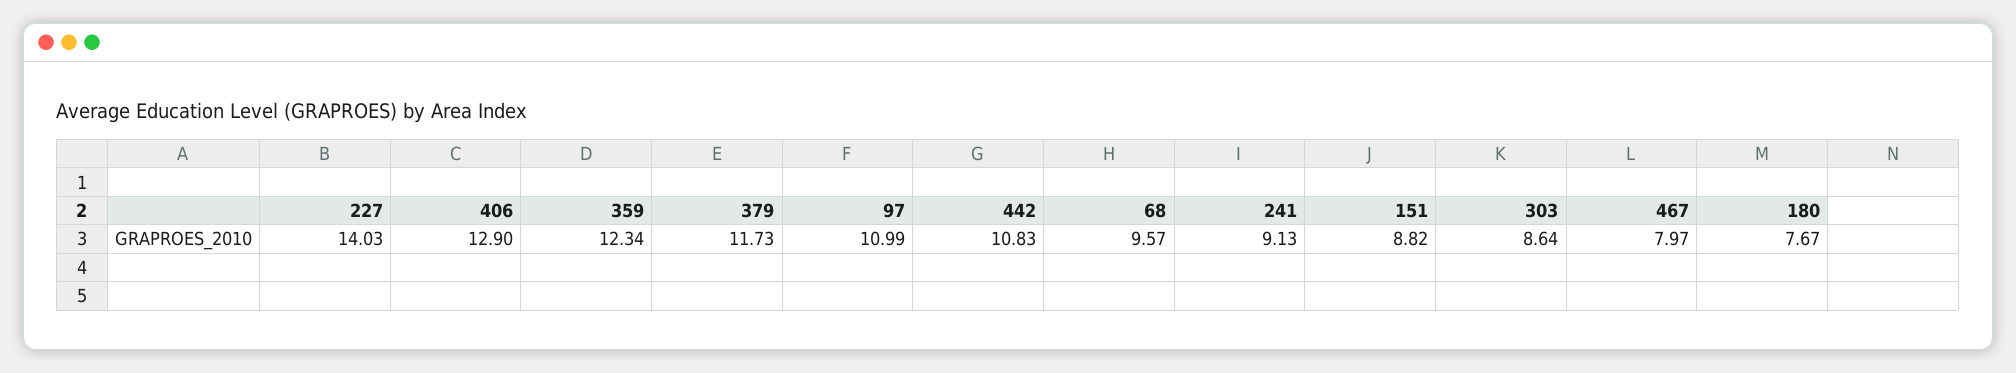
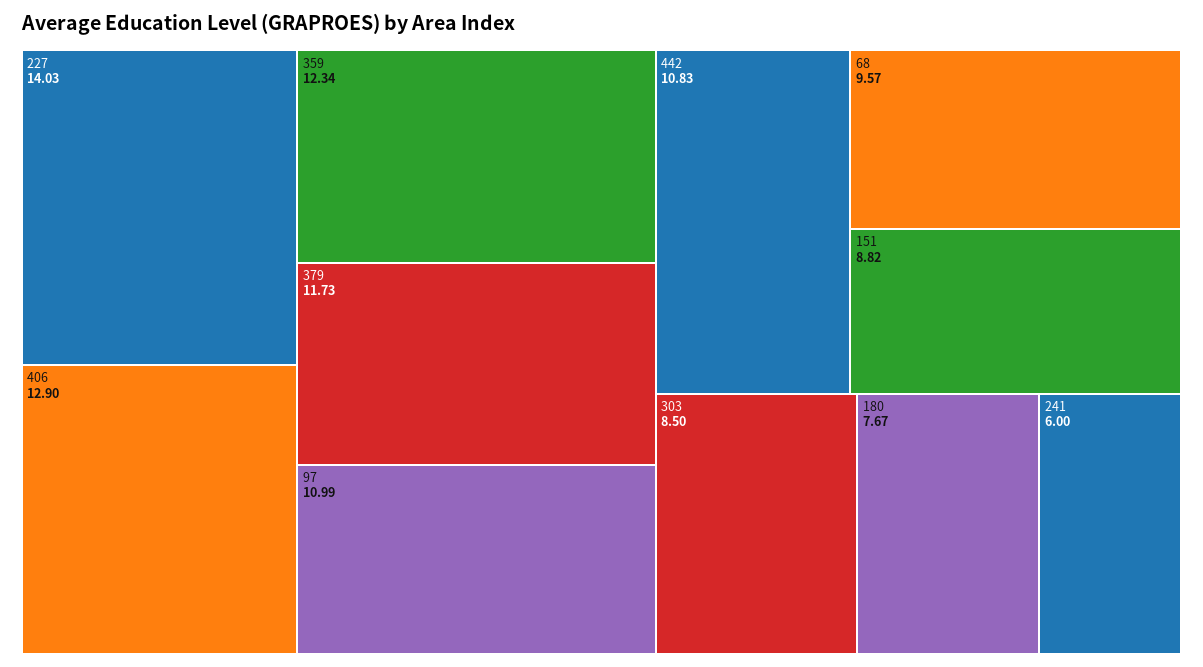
  {
    "227": 14.03,
    "406": 12.9,
    "359": 12.34,
    "379": 11.73,
    "97": 10.99,
    "442": 10.83,
    "68": 9.57,
-   "241": 9.13,
+   "241": 6,
    "151": 8.82,
-   "303": 8.64,
+   "303": 8.5,
-   "467": 7.97,
    "180": 7.67
  }

